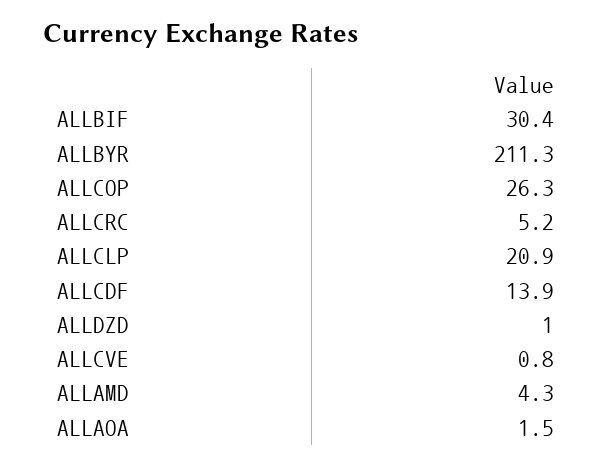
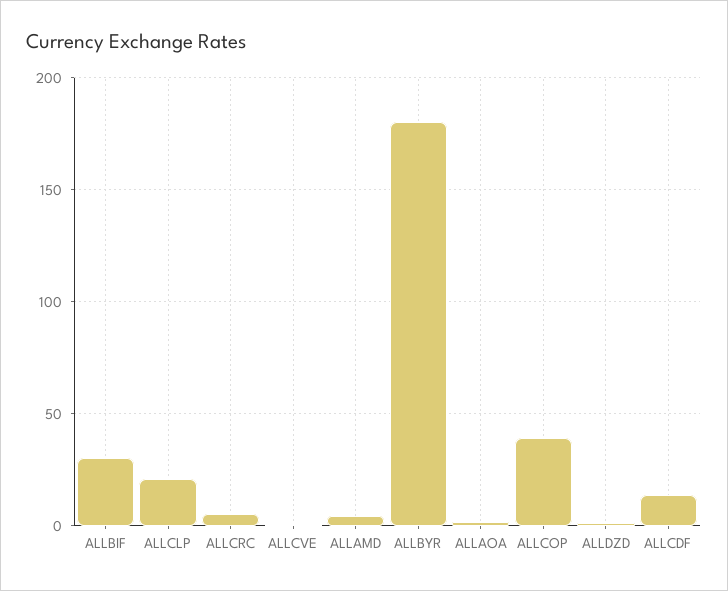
  {
    "ALLBIF": 30.4,
-   "ALLBYR": 211.3,
+   "ALLBYR": 180,
-   "ALLCOP": 26.3,
+   "ALLCOP": 40,
    "ALLCRC": 5.2,
    "ALLCLP": 20.9,
    "ALLCDF": 13.9,
    "ALLDZD": 1,
    "ALLCVE": 0.8,
    "ALLAMD": 4.3,
    "ALLAOA": 1.5
  }

